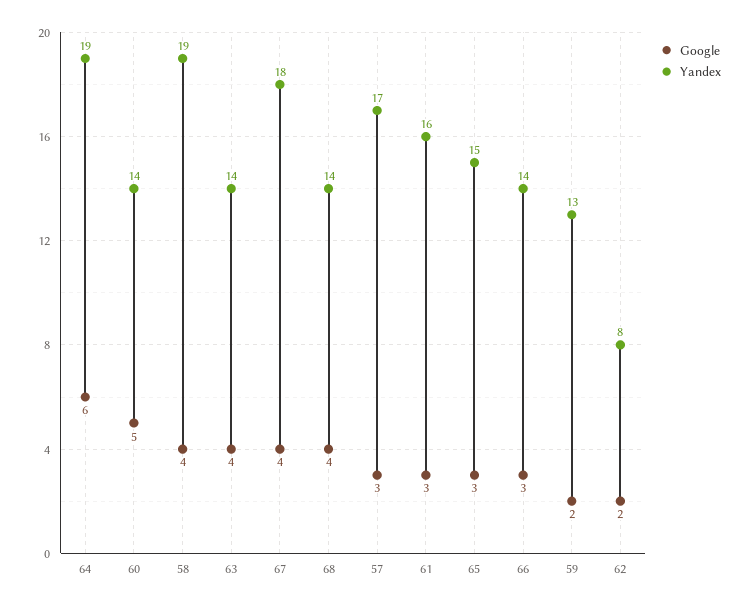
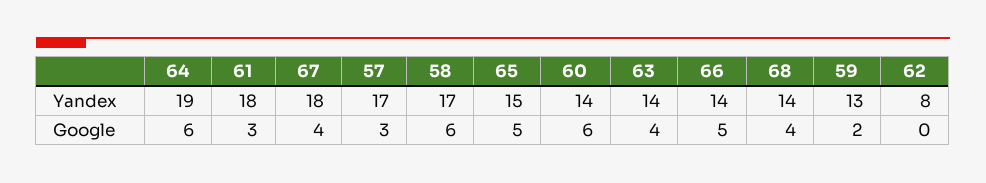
  {
    "Google": {
      "64": 6,
-     "60": 5,
+     "60": 6,
-     "58": 4,
+     "58": 6,
      "63": 4,
      "67": 4,
      "68": 4,
      "57": 3,
      "61": 3,
-     "65": 3,
+     "65": 5,
-     "66": 3,
+     "66": 5,
      "59": 2,
-     "62": 2
+     "62": 0
    },
    "Yandex": {
      "64": 19,
      "60": 14,
-     "58": 19,
+     "58": 17,
      "63": 14,
      "67": 18,
      "68": 14,
      "57": 17,
-     "61": 16,
+     "61": 18,
      "65": 15,
      "66": 14,
      "59": 13,
      "62": 8
    }
  }

